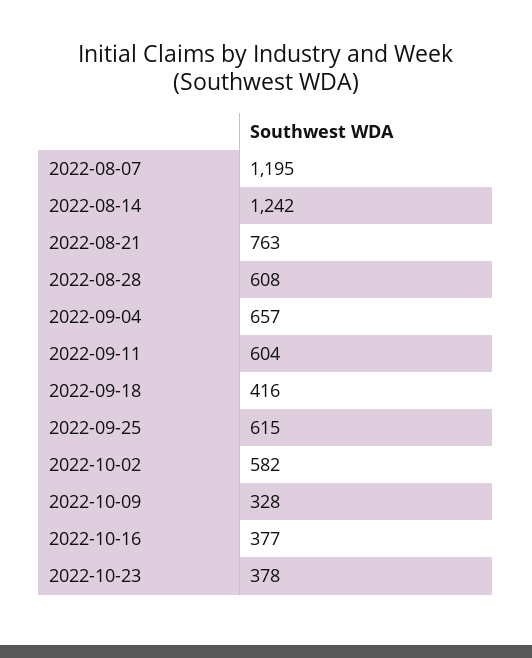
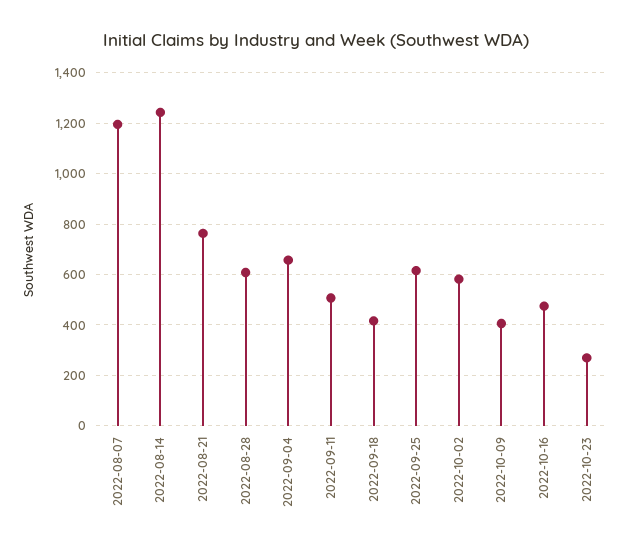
  {
    "2022-08-07": 1195,
    "2022-08-14": 1242,
    "2022-08-21": 763,
    "2022-08-28": 608,
    "2022-09-04": 657,
-   "2022-09-11": 604,
+   "2022-09-11": 500,
    "2022-09-18": 416,
    "2022-09-25": 615,
    "2022-10-02": 582,
-   "2022-10-09": 328,
+   "2022-10-09": 400,
-   "2022-10-16": 377,
+   "2022-10-16": 475,
-   "2022-10-23": 378
+   "2022-10-23": 275
  }

